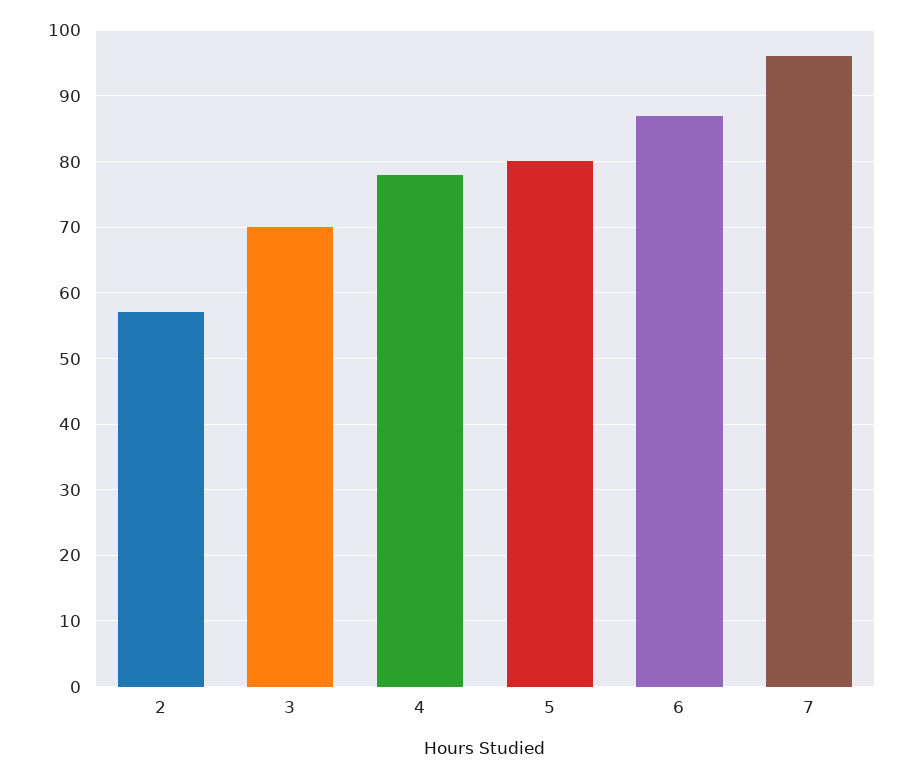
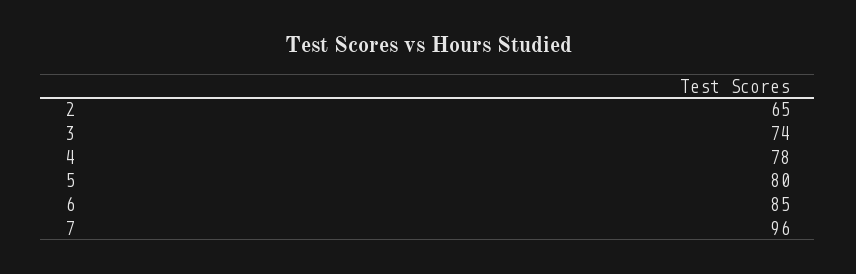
  {
-   "2": 57,
+   "2": 65,
-   "3": 70,
+   "3": 74,
    "4": 78,
    "5": 80,
-   "6": 87,
+   "6": 85,
    "7": 96
  }

